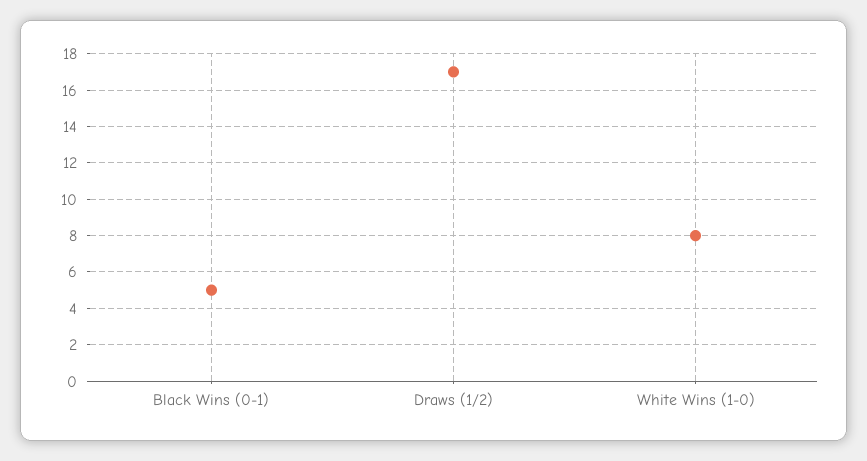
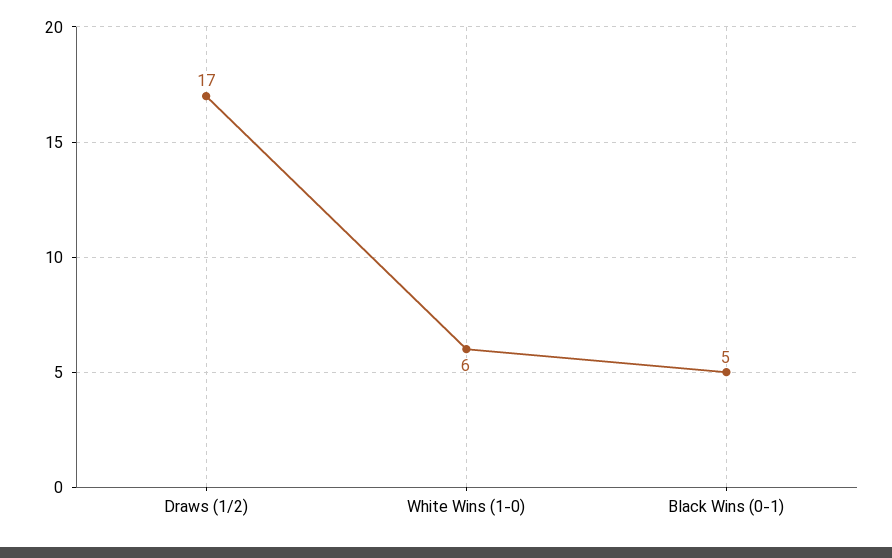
  {
    "Black Wins (0-1)": 5,
    "Draws (1/2)": 17,
-   "White Wins (1-0)": 8
+   "White Wins (1-0)": 6
  }

